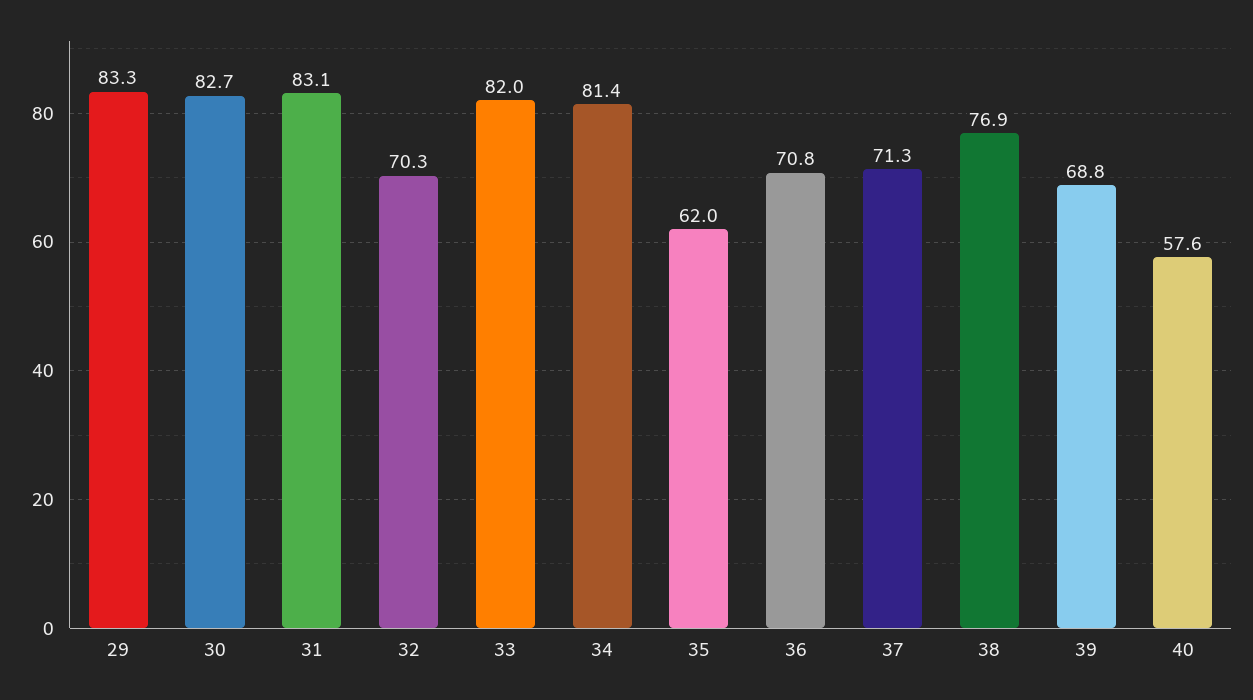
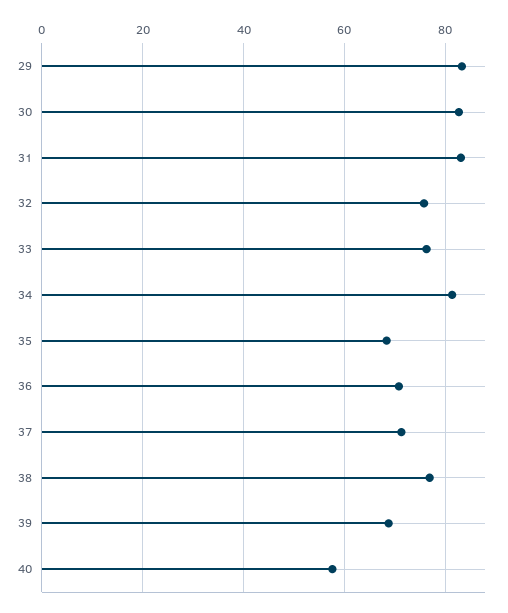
  {
    "29": 83.3,
    "30": 82.7,
    "31": 83.1,
-   "32": 70.3,
+   "32": 76,
-   "33": 82,
+   "33": 76,
    "34": 81.4,
-   "35": 62,
+   "35": 68,
    "36": 70.8,
    "37": 71.3,
    "38": 76.9,
    "39": 68.8,
    "40": 57.6
  }

